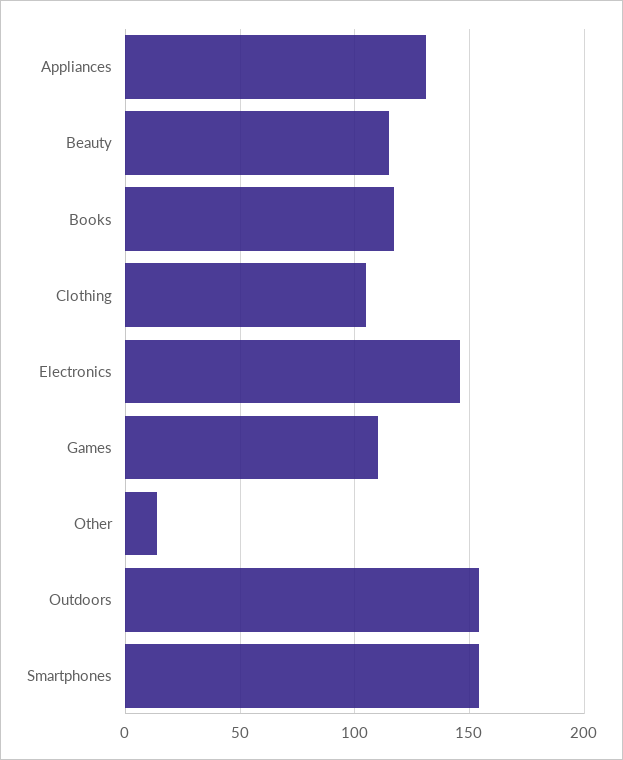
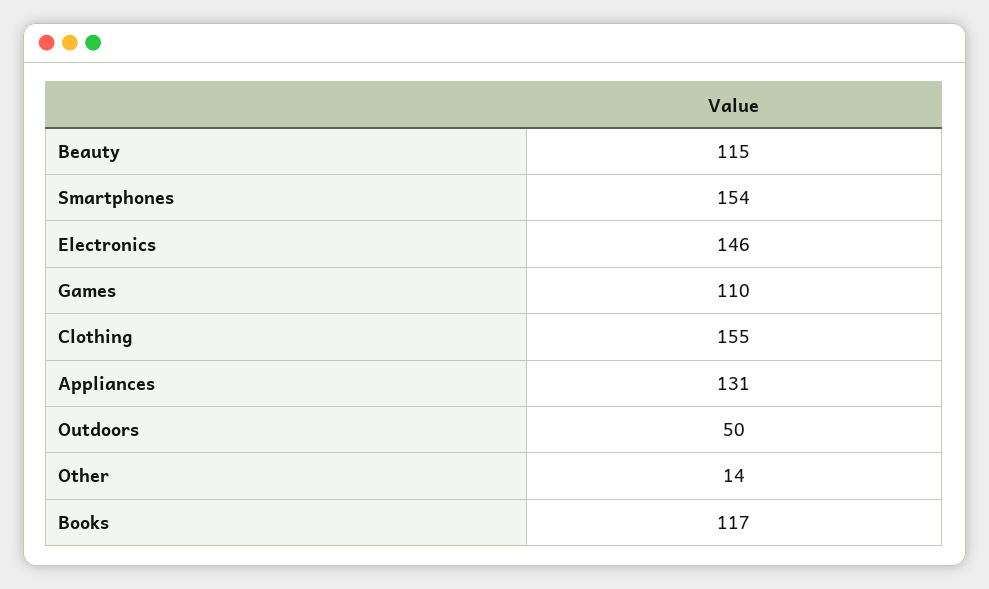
  {
    "Appliances": 131,
    "Beauty": 115,
    "Books": 117,
-   "Clothing": 105,
+   "Clothing": 155,
    "Electronics": 146,
    "Games": 110,
    "Other": 14,
-   "Outdoors": 155,
+   "Outdoors": 50,
    "Smartphones": 154
  }

